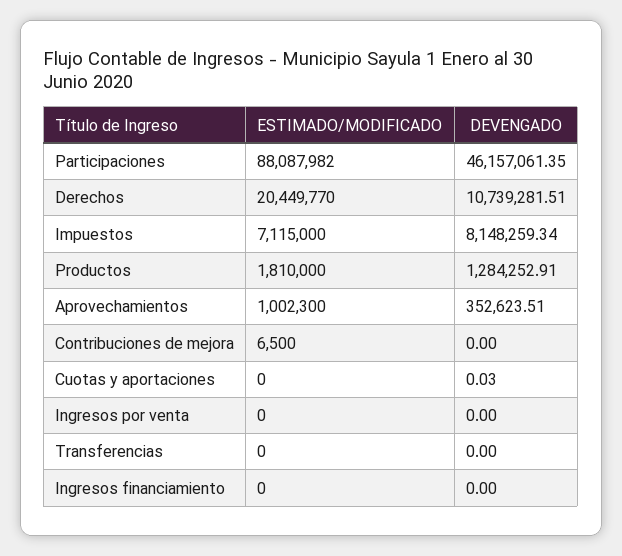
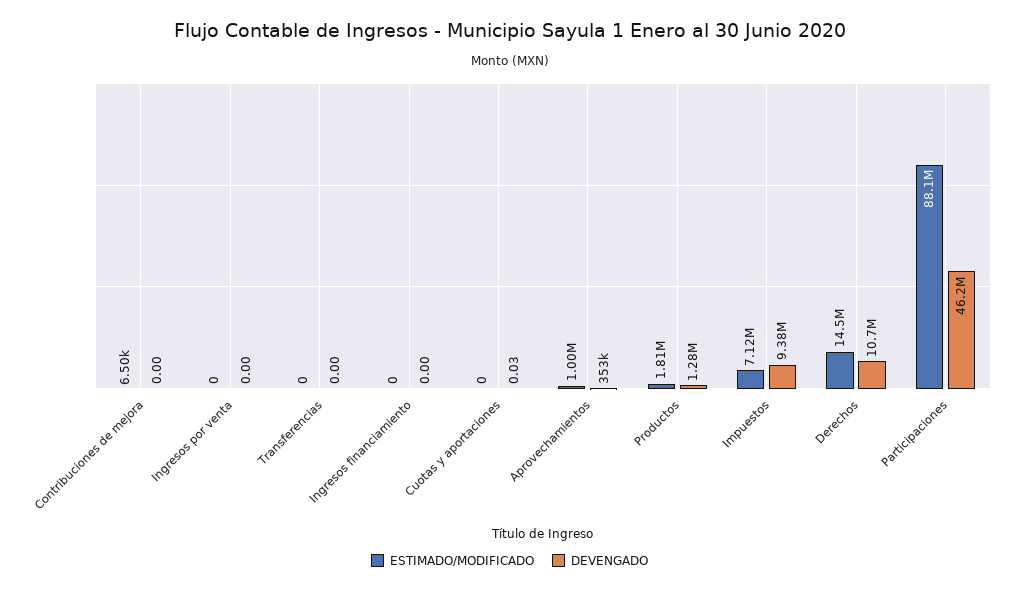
  {
    "ESTIMADO/MODIFICADO": {
      "Participaciones": 88087982,
-     "Derechos": 20449770,
+     "Derechos": 14500000,
      "Impuestos": 7115000,
      "Productos": 1810000,
      "Aprovechamientos": 1002300,
      "Contribuciones de mejora": 6500,
      "Cuotas y aportaciones": 0,
      "Ingresos por venta": 0,
      "Transferencias": 0,
      "Ingresos financiamiento": 0
    },
    "DEVENGADO": {
      "Participaciones": 46157061.35,
      "Derechos": 10739281.51,
-     "Impuestos": 8148259.34,
+     "Impuestos": 9380000,
      "Productos": 1284252.91,
      "Aprovechamientos": 352623.51,
      "Contribuciones de mejora": 0,
      "Cuotas y aportaciones": 0.03,
      "Ingresos por venta": 0,
      "Transferencias": 0,
      "Ingresos financiamiento": 0
    }
  }

